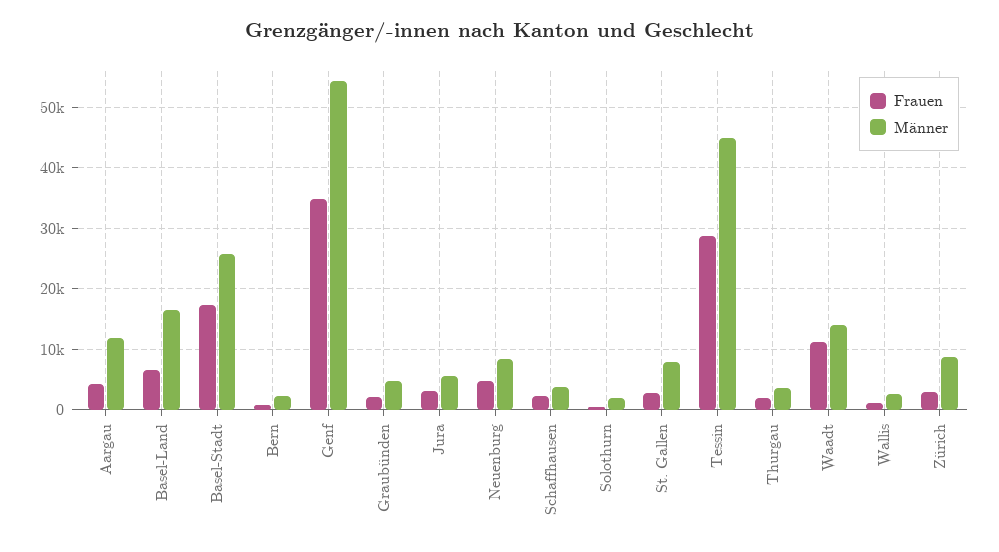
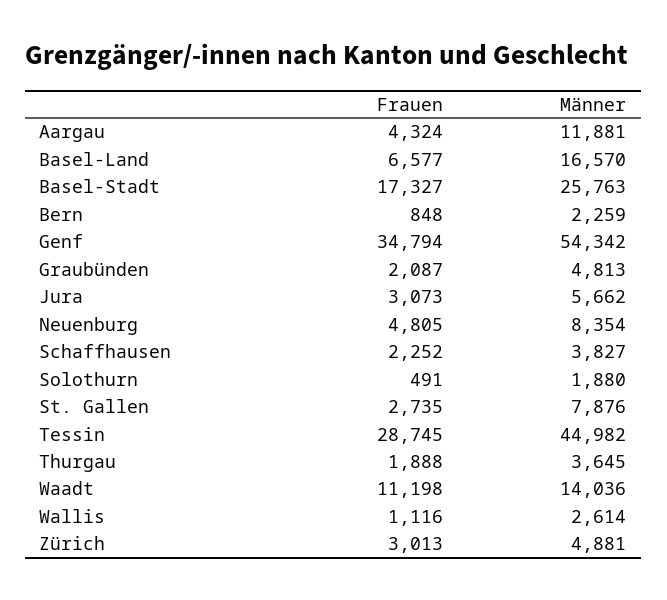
  {
    "Frauen": {
      "Aargau": 4324,
      "Basel-Land": 6577,
      "Basel-Stadt": 17327,
      "Bern": 848,
      "Genf": 34794,
      "Graubünden": 2087,
      "Jura": 3073,
      "Neuenburg": 4805,
      "Schaffhausen": 2252,
      "Solothurn": 491,
      "St. Gallen": 2735,
      "Tessin": 28745,
      "Thurgau": 1888,
      "Waadt": 11198,
      "Wallis": 1116,
      "Zürich": 3013
    },
    "Männer": {
      "Aargau": 11881,
      "Basel-Land": 16570,
      "Basel-Stadt": 25763,
      "Bern": 2259,
      "Genf": 54342,
      "Graubünden": 4813,
      "Jura": 5662,
      "Neuenburg": 8354,
      "Schaffhausen": 3827,
      "Solothurn": 1880,
      "St. Gallen": 7876,
      "Tessin": 44982,
      "Thurgau": 3645,
      "Waadt": 14036,
      "Wallis": 2614,
-     "Zürich": 9000
+     "Zürich": 4881
    }
  }

